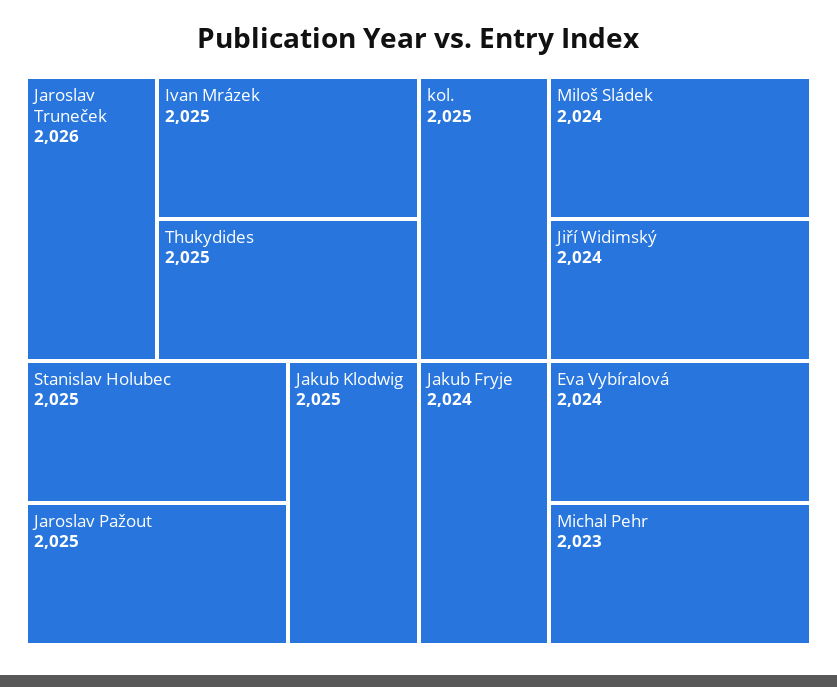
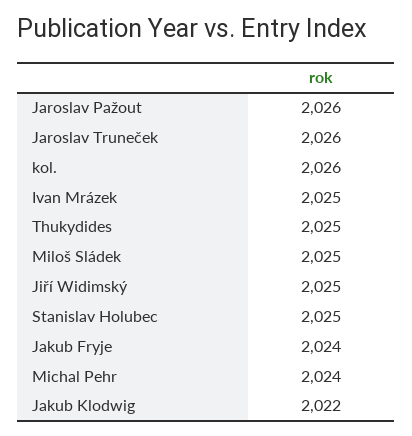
  {
    "Jaroslav Truneček": 2026,
    "Ivan Mrázek": 2025,
    "Thukydides": 2025,
    "Stanislav Holubec": 2025,
-   "Jaroslav Pažout": 2025,
+   "Jaroslav Pažout": 2026,
-   "Jakub Klodwig": 2025,
+   "Jakub Klodwig": 2022,
-   "kol.": 2025,
+   "kol.": 2026,
-   "Miloš Sládek": 2024,
+   "Miloš Sládek": 2025,
-   "Jiří Widimský": 2024,
+   "Jiří Widimský": 2025,
    "Jakub Fryje": 2024,
-   "Eva Vybíralová": 2024,
-   "Michal Pehr": 2023
+   "Michal Pehr": 2024
  }

